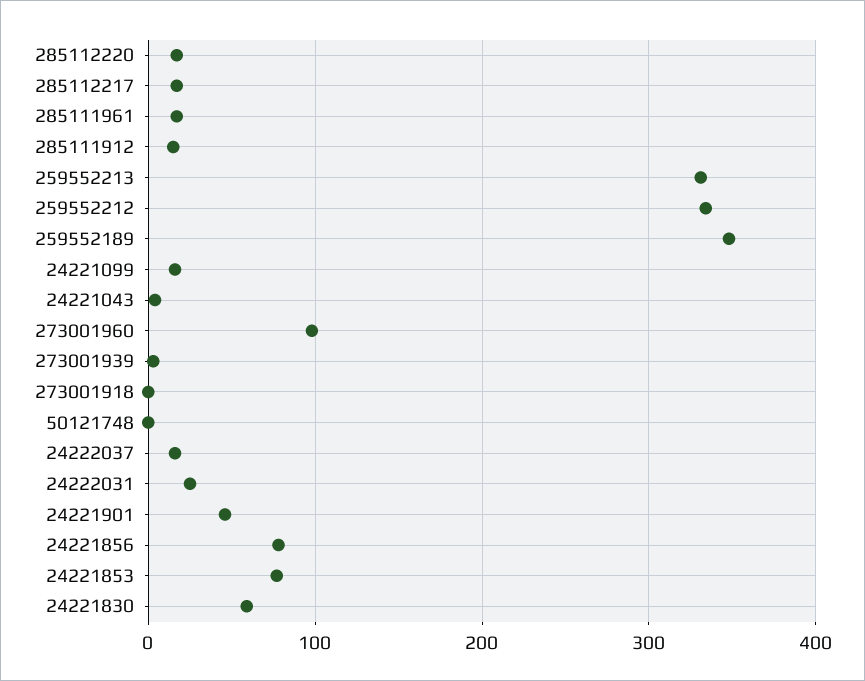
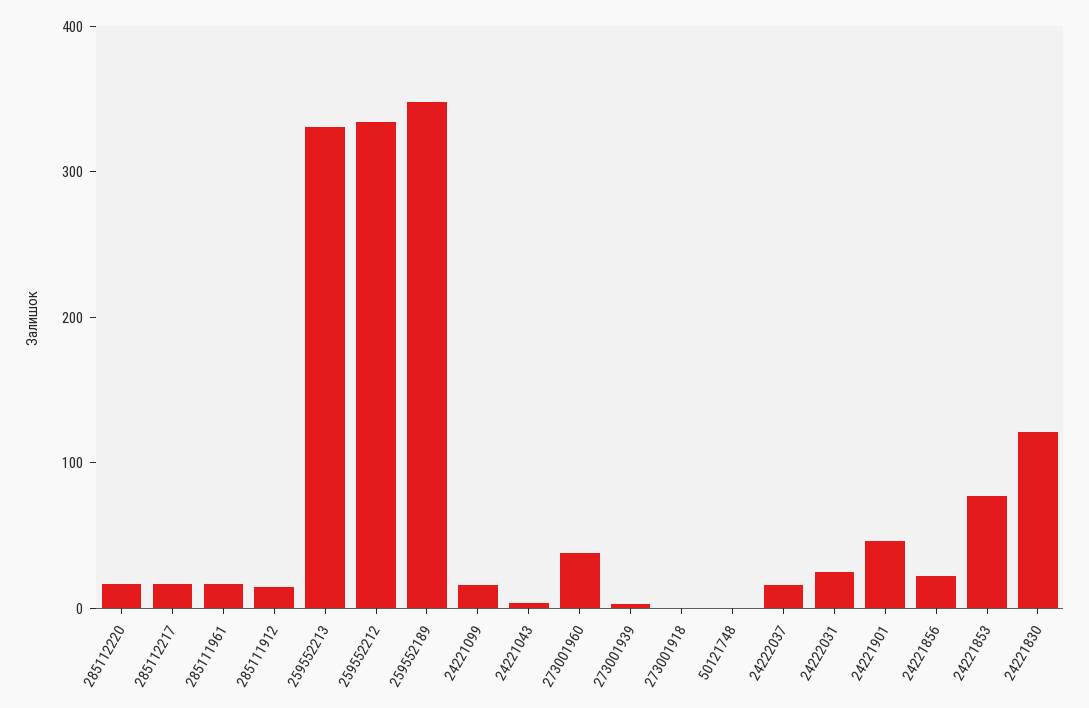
  {
    "285112220": 20,
    "285112217": 20,
    "285111961": 20,
    "285111912": 20,
    "259552213": 330,
    "259552212": 330,
    "259552189": 350,
    "24221099": 20,
    "24221043": 0,
-   "273001960": 100,
+   "273001960": 40,
    "273001939": 0,
    "273001918": 0,
    "50121748": 0,
    "24222037": 20,
    "24222031": 30,
    "24221901": 50,
-   "24221856": 80,
+   "24221856": 20,
    "24221853": 80,
-   "24221830": 60
+   "24221830": 120
  }

